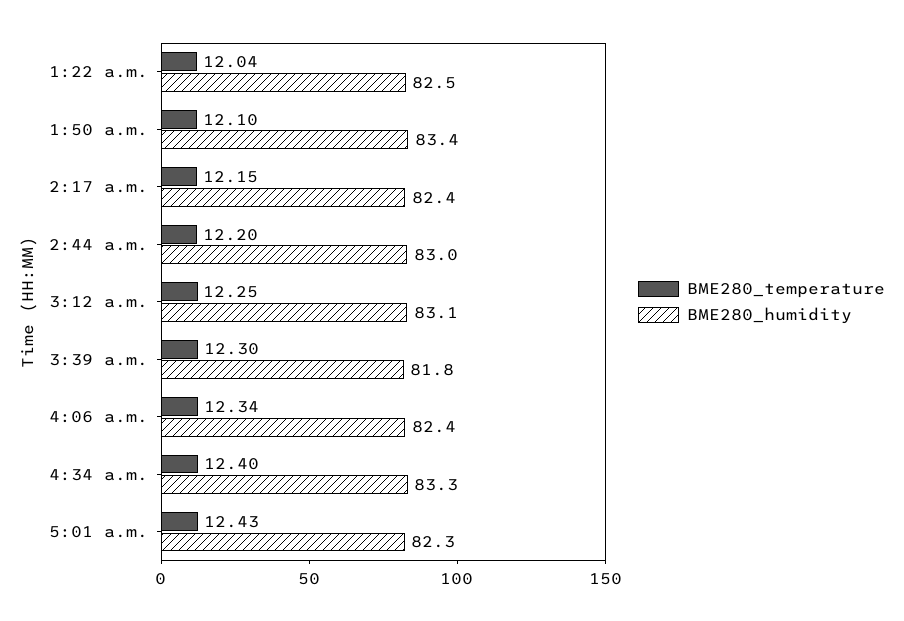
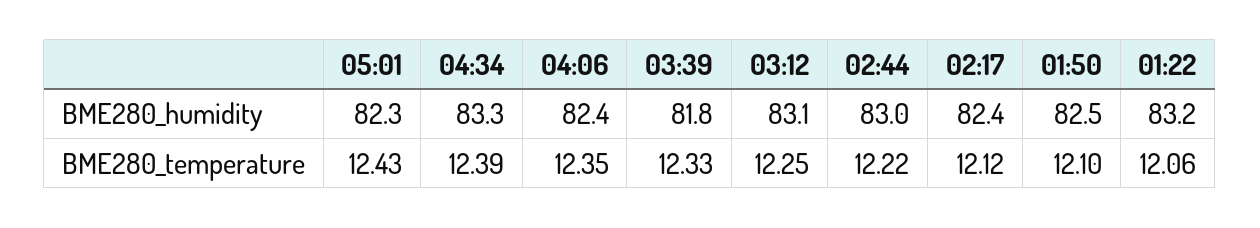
  {
    "BME280_temperature": {
-     "1:22 a.m.": 12.04,
+     "1:22 a.m.": 12.06,
      "1:50 a.m.": 12.1,
-     "2:17 a.m.": 12.15,
+     "2:17 a.m.": 12.12,
-     "2:44 a.m.": 12.2,
+     "2:44 a.m.": 12.22,
      "3:12 a.m.": 12.25,
-     "3:39 a.m.": 12.3,
+     "3:39 a.m.": 12.33,
-     "4:06 a.m.": 12.34,
+     "4:06 a.m.": 12.35,
-     "4:34 a.m.": 12.4,
+     "4:34 a.m.": 12.39,
      "5:01 a.m.": 12.43
    },
    "BME280_humidity": {
-     "1:22 a.m.": 82.5,
+     "1:22 a.m.": 83.2,
-     "1:50 a.m.": 83.4,
+     "1:50 a.m.": 82.5,
      "2:17 a.m.": 82.4,
      "2:44 a.m.": 83,
      "3:12 a.m.": 83.1,
      "3:39 a.m.": 81.8,
      "4:06 a.m.": 82.4,
      "4:34 a.m.": 83.3,
      "5:01 a.m.": 82.3
    }
  }

